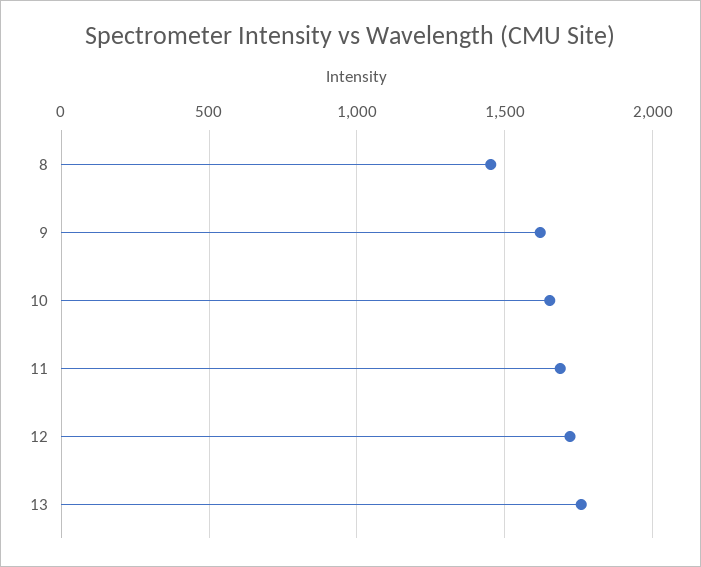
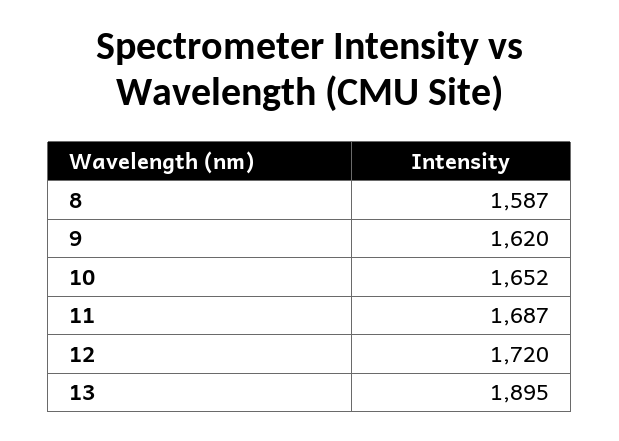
  {
-   "8": 1450,
+   "8": 1587,
    "9": 1620,
    "10": 1652,
    "11": 1687,
    "12": 1720,
-   "13": 1750
+   "13": 1895
  }

